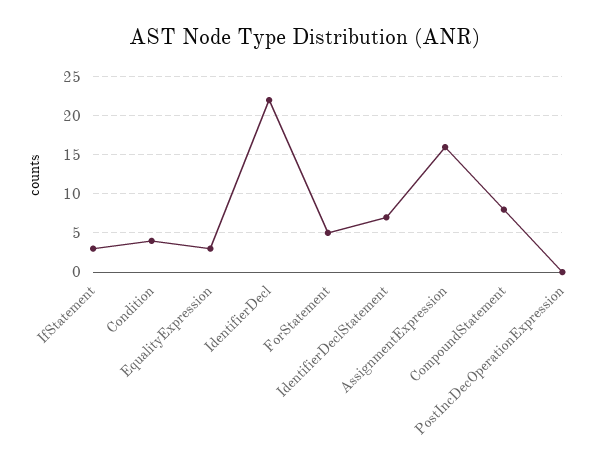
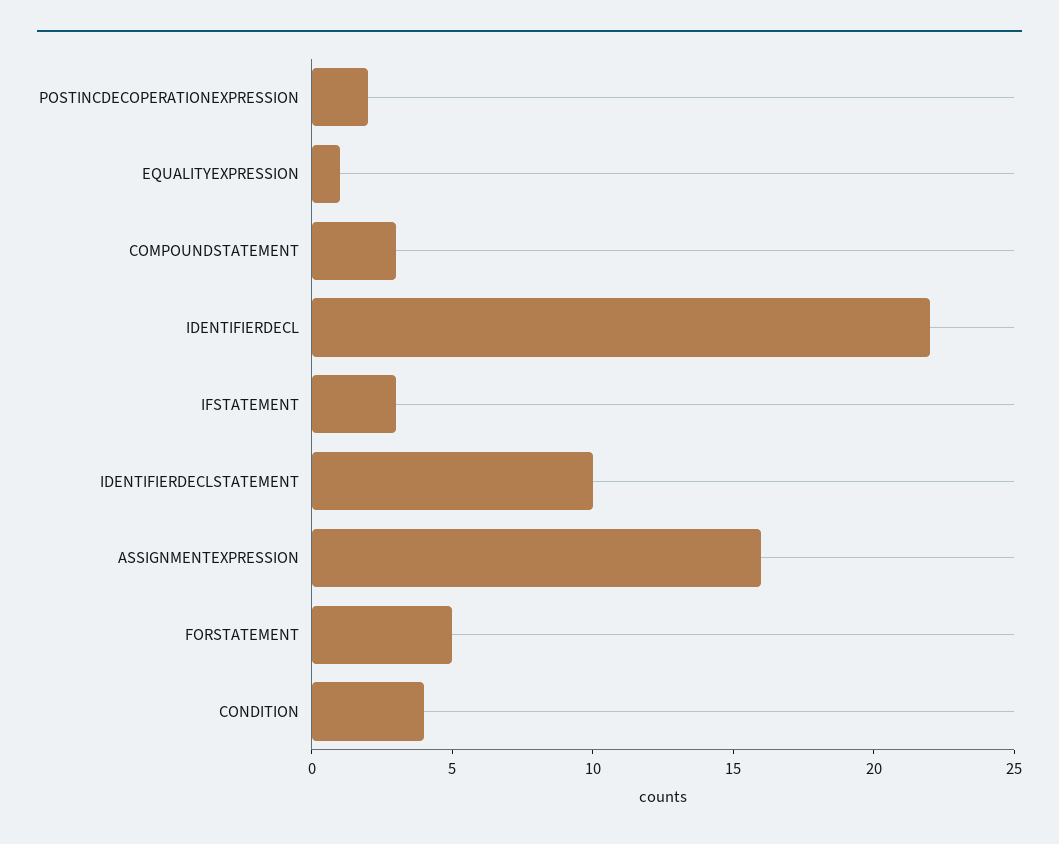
  {
    "IfStatement": 3,
    "Condition": 4,
-   "EqualityExpression": 3,
+   "EqualityExpression": 1,
    "IdentifierDecl": 22,
    "ForStatement": 5,
-   "IdentifierDeclStatement": 7,
+   "IdentifierDeclStatement": 10,
    "AssignmentExpression": 16,
-   "CompoundStatement": 8,
+   "CompoundStatement": 3,
-   "PostIncDecOperationExpression": 0
+   "PostIncDecOperationExpression": 2
  }

